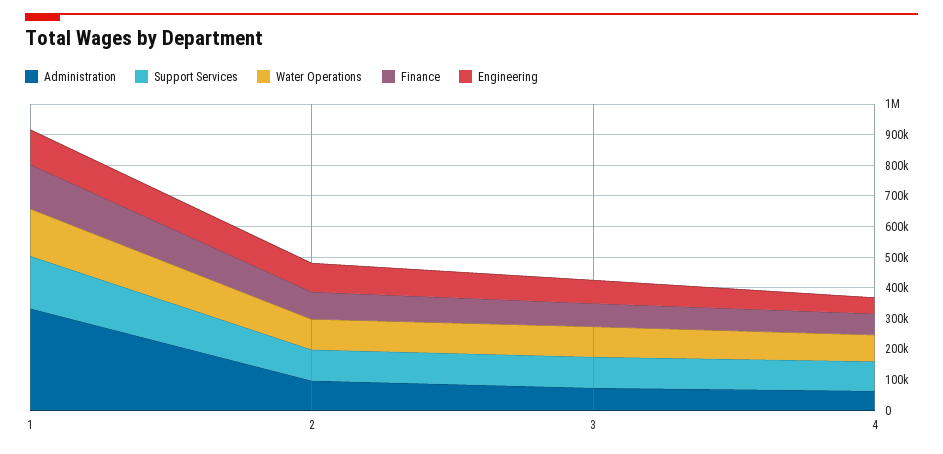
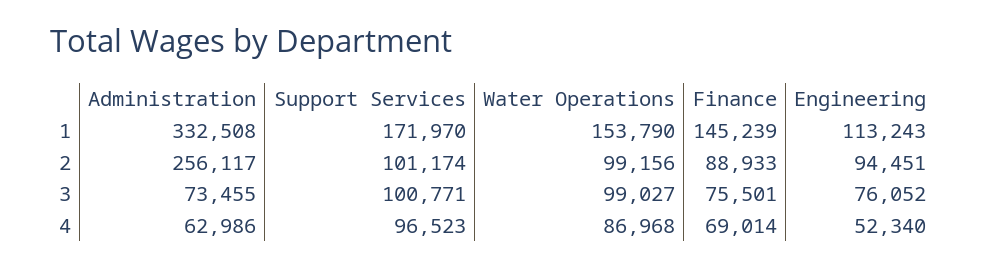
  {
    "Administration": {
      "1": 332508,
-     "2": 100000,
+     "2": 256117,
      "3": 73455,
      "4": 62986
    },
    "Support Services": {
      "1": 171970,
      "2": 101174,
      "3": 100771,
      "4": 96523
    },
    "Water Operations": {
      "1": 153790,
      "2": 99156,
      "3": 99027,
      "4": 86968
    },
    "Finance": {
      "1": 145239,
      "2": 88933,
      "3": 75501,
      "4": 69014
    },
    "Engineering": {
      "1": 113243,
      "2": 94451,
      "3": 76052,
      "4": 52340
    }
  }

